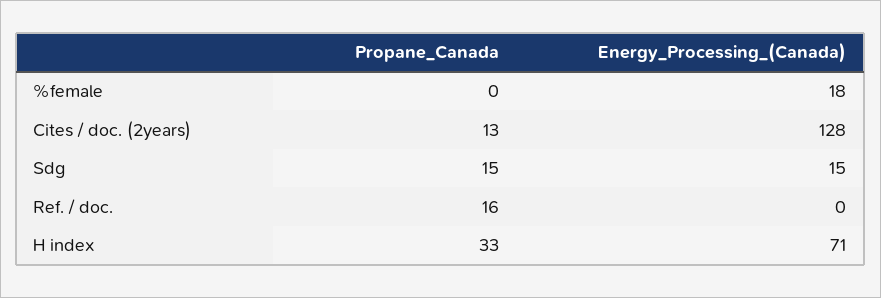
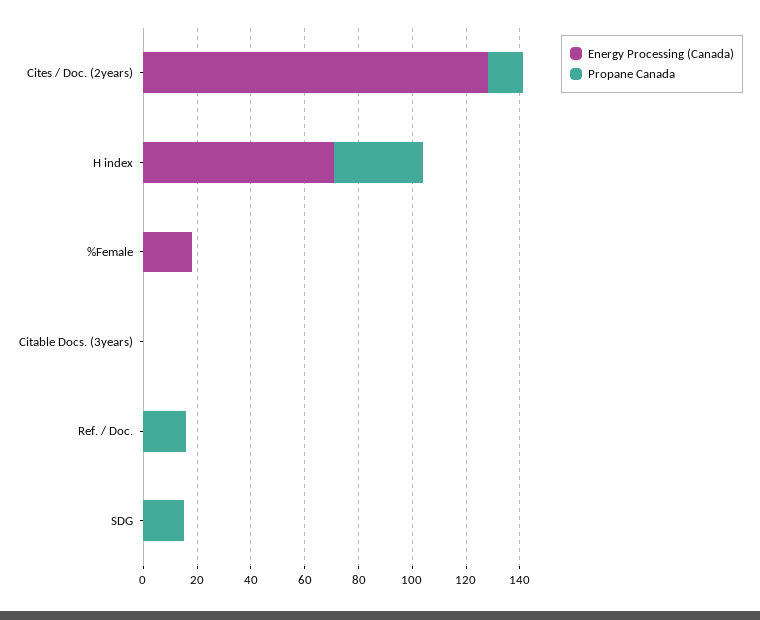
  {
    "Propane_Canada": {
      "%female": 0,
      "Cites / doc. (2years)": 13,
      "Sdg": 15,
      "Ref. / doc.": 16,
-     "H index": 33
+     "H index": 33,
+     "Citable Docs. (3years)": 0
    },
    "Energy_Processing_(Canada)": {
      "%female": 18,
      "Cites / doc. (2years)": 128,
-     "Sdg": 15,
+     "Sdg": 0,
      "Ref. / doc.": 0,
-     "H index": 71
+     "H index": 71,
+     "Citable Docs. (3years)": 0
    }
  }

